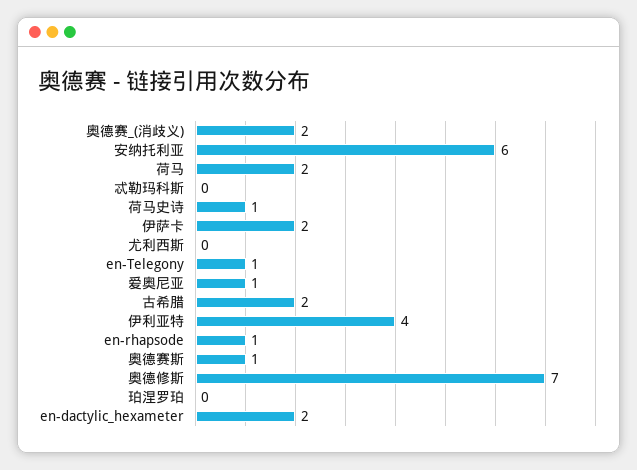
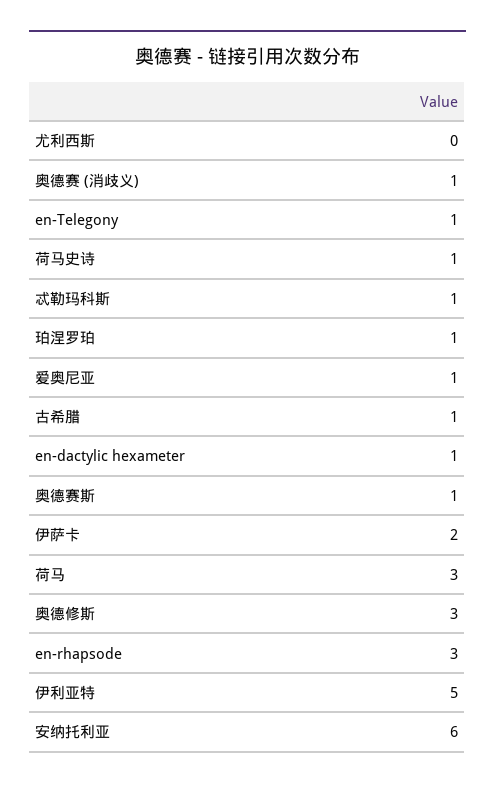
  {
-   "奥德赛_(消歧义)": 2,
+   "奥德赛_(消歧义)": 1,
    "安纳托利亚": 6,
-   "荷马": 2,
+   "荷马": 3,
-   "忒勒玛科斯": 0,
+   "忒勒玛科斯": 1,
    "荷马史诗": 1,
    "伊萨卡": 2,
    "尤利西斯": 0,
    "en-Telegony": 1,
    "爱奥尼亚": 1,
-   "古希腊": 2,
+   "古希腊": 1,
-   "伊利亚特": 4,
+   "伊利亚特": 5,
-   "en-rhapsode": 1,
+   "en-rhapsode": 3,
    "奥德赛斯": 1,
-   "奥德修斯": 7,
+   "奥德修斯": 3,
-   "珀涅罗珀": 0,
+   "珀涅罗珀": 1,
-   "en-dactylic_hexameter": 2
+   "en-dactylic_hexameter": 1
  }

